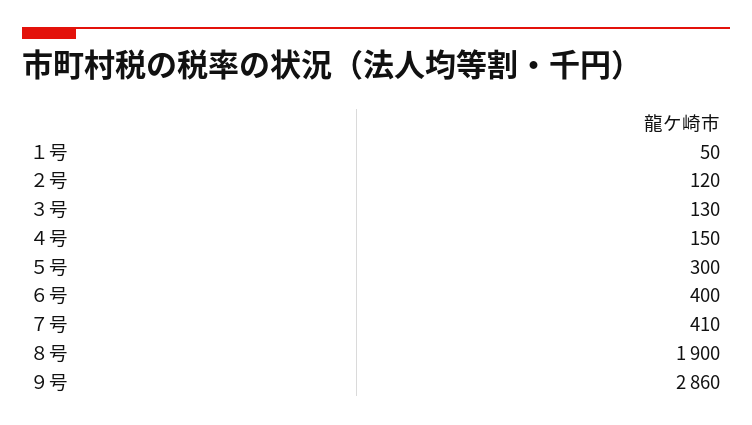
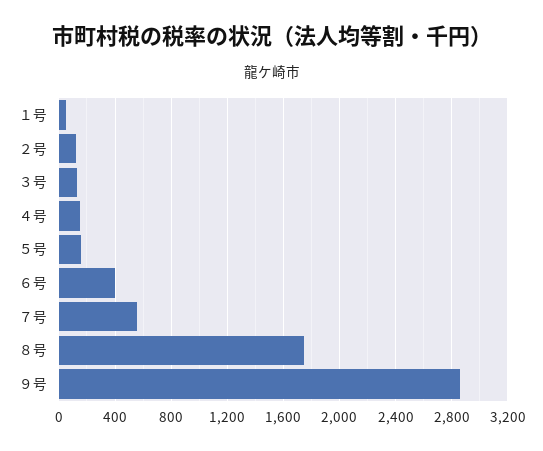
  {
    "１号": 50,
    "２号": 120,
    "３号": 130,
    "４号": 150,
-   "５号": 300,
+   "５号": 150,
    "６号": 400,
-   "７号": 410,
+   "７号": 550,
-   "８号": 1900,
+   "８号": 1750,
    "９号": 2860
  }

